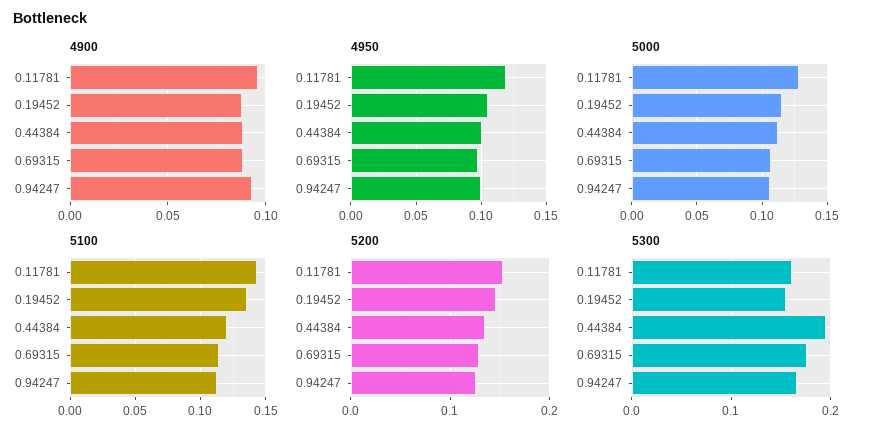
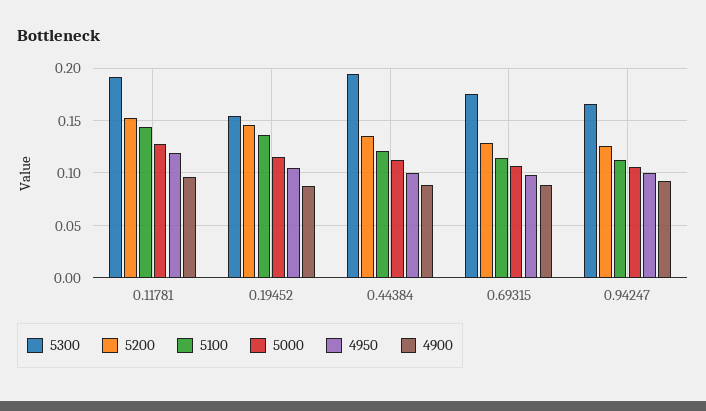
  {
    "4900": {
      "0.11781": 0.095,
      "0.19452": 0.09,
      "0.44384": 0.09,
      "0.69315": 0.09,
      "0.94247": 0.095
    },
    "4950": {
      "0.11781": 0.12,
      "0.19452": 0.105,
      "0.44384": 0.1,
      "0.69315": 0.1,
      "0.94247": 0.1
    },
    "5000": {
      "0.11781": 0.13,
      "0.19452": 0.115,
      "0.44384": 0.11,
      "0.69315": 0.105,
      "0.94247": 0.105
    },
    "5100": {
      "0.11781": 0.145,
      "0.19452": 0.135,
      "0.44384": 0.12,
      "0.69315": 0.115,
      "0.94247": 0.11
    },
    "5200": {
      "0.11781": 0.15,
      "0.19452": 0.15,
      "0.44384": 0.14,
      "0.69315": 0.13,
      "0.94247": 0.13
    },
    "5300": {
-     "0.11781": 0.16,
+     "0.11781": 0.19,
      "0.19452": 0.15,
      "0.44384": 0.19,
      "0.69315": 0.18,
      "0.94247": 0.17
    }
  }

